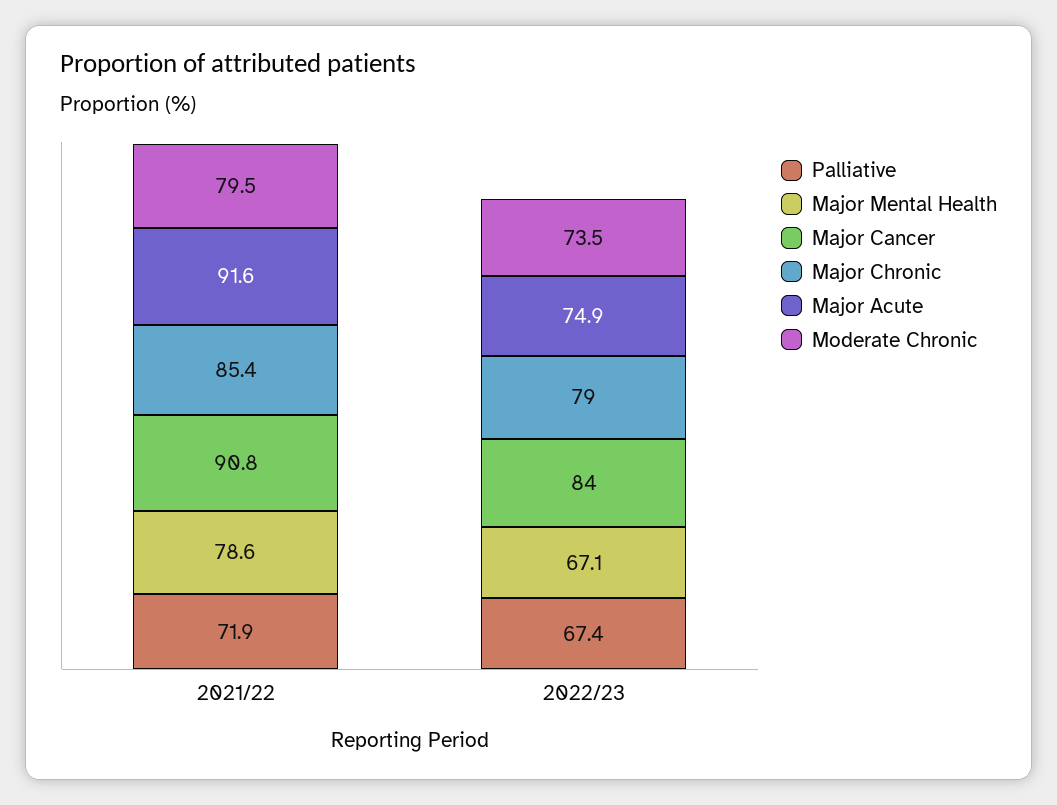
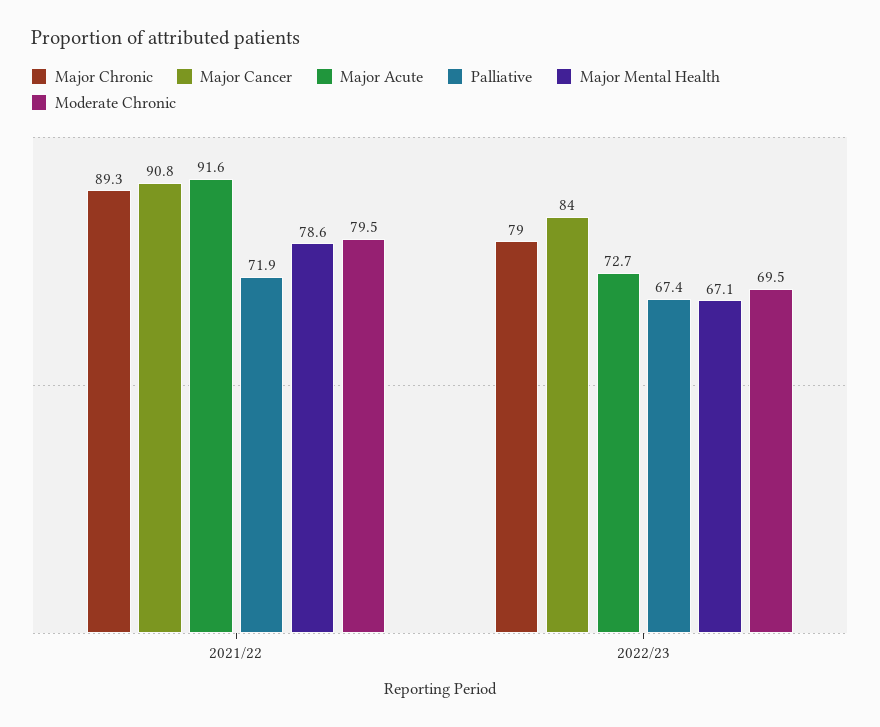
  {
    "Palliative": {
      "2021/22": 71.9,
      "2022/23": 67.4
    },
    "Major Mental Health": {
      "2021/22": 78.6,
      "2022/23": 67.1
    },
    "Major Cancer": {
      "2021/22": 90.8,
      "2022/23": 84
    },
    "Major Chronic": {
-     "2021/22": 85.4,
+     "2021/22": 89.3,
      "2022/23": 79
    },
    "Major Acute": {
      "2021/22": 91.6,
-     "2022/23": 74.9
+     "2022/23": 72.7
    },
    "Moderate Chronic": {
      "2021/22": 79.5,
-     "2022/23": 73.5
+     "2022/23": 69.5
    }
  }

